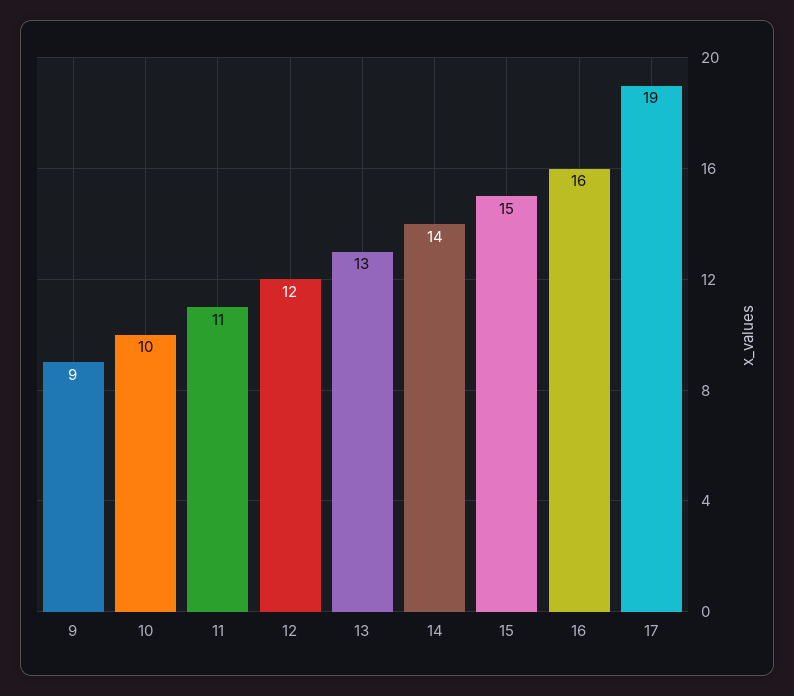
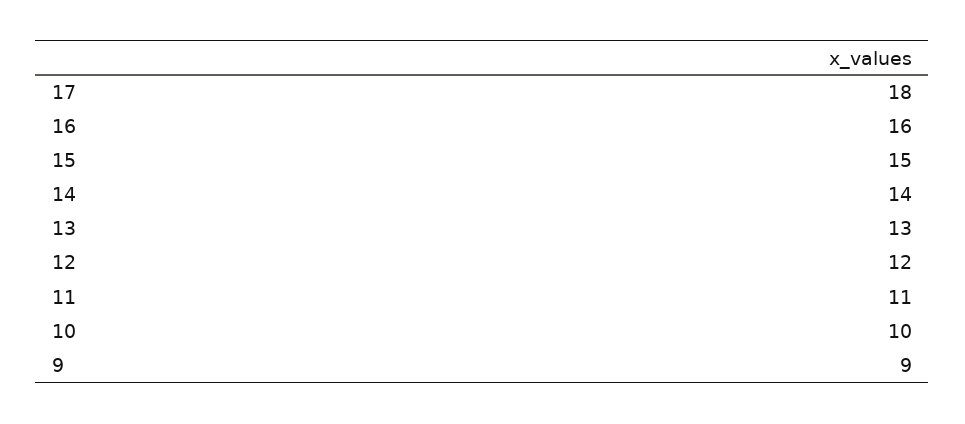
  {
    "9": 9,
    "10": 10,
    "11": 11,
    "12": 12,
    "13": 13,
    "14": 14,
    "15": 15,
    "16": 16,
-   "17": 19
+   "17": 18
  }

